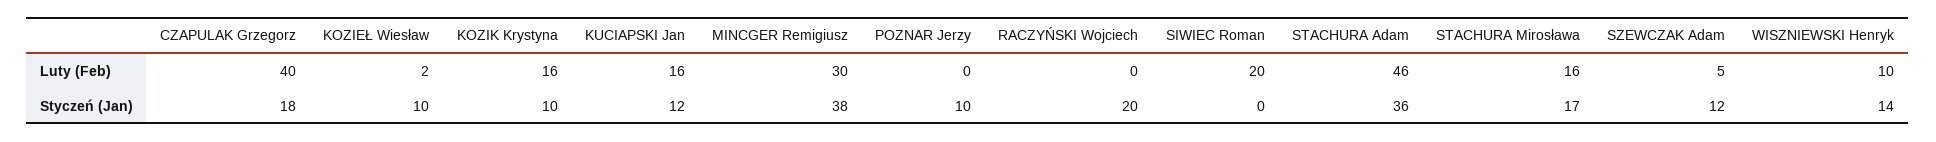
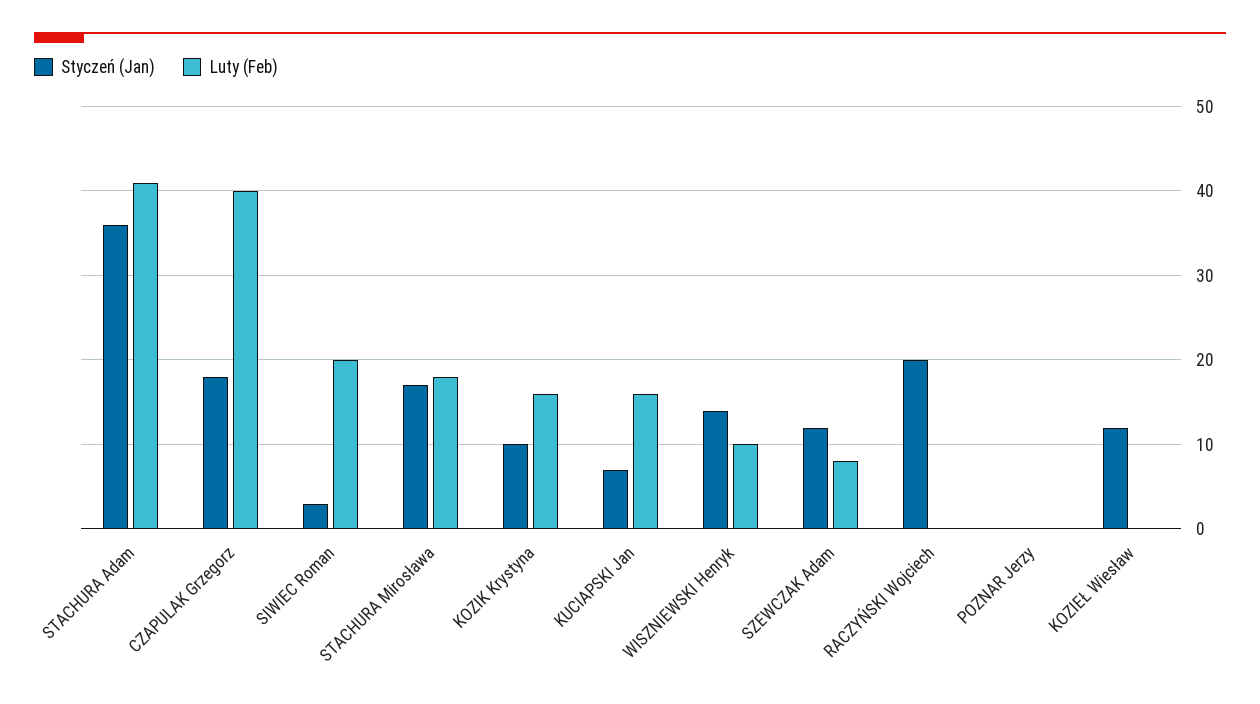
  {
    "Luty (Feb)": {
      "CZAPULAK Grzegorz": 40,
-     "KOZIEŁ Wiesław": 2,
+     "KOZIEŁ Wiesław": 0,
      "KOZIK Krystyna": 16,
      "KUCIAPSKI Jan": 16,
-     "MINCGER Remigiusz": 30,
      "POZNAR Jerzy": 0,
      "RACZYŃSKI Wojciech": 0,
      "SIWIEC Roman": 20,
-     "STACHURA Adam": 46,
+     "STACHURA Adam": 41,
-     "STACHURA Mirosława": 16,
+     "STACHURA Mirosława": 18,
-     "SZEWCZAK Adam": 5,
+     "SZEWCZAK Adam": 8,
      "WISZNIEWSKI Henryk": 10
    },
    "Styczeń (Jan)": {
      "CZAPULAK Grzegorz": 18,
-     "KOZIEŁ Wiesław": 10,
+     "KOZIEŁ Wiesław": 12,
      "KOZIK Krystyna": 10,
-     "KUCIAPSKI Jan": 12,
+     "KUCIAPSKI Jan": 7,
-     "MINCGER Remigiusz": 38,
-     "POZNAR Jerzy": 10,
+     "POZNAR Jerzy": 0,
      "RACZYŃSKI Wojciech": 20,
-     "SIWIEC Roman": 0,
+     "SIWIEC Roman": 3,
      "STACHURA Adam": 36,
      "STACHURA Mirosława": 17,
      "SZEWCZAK Adam": 12,
      "WISZNIEWSKI Henryk": 14
    }
  }

